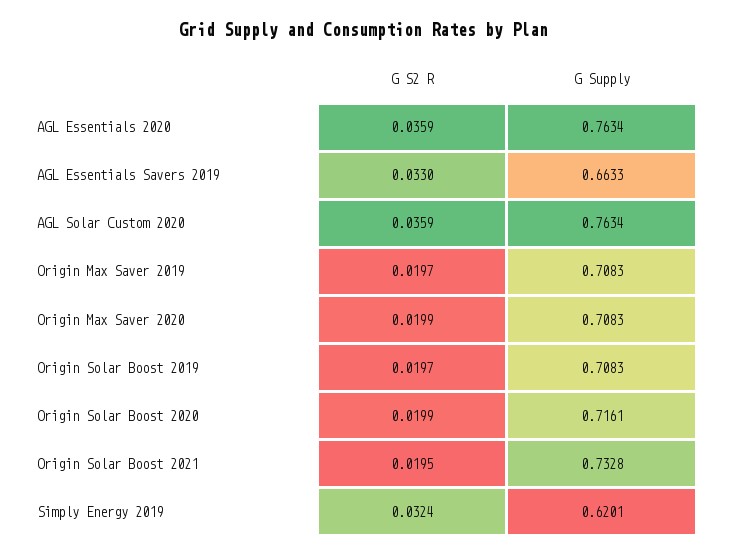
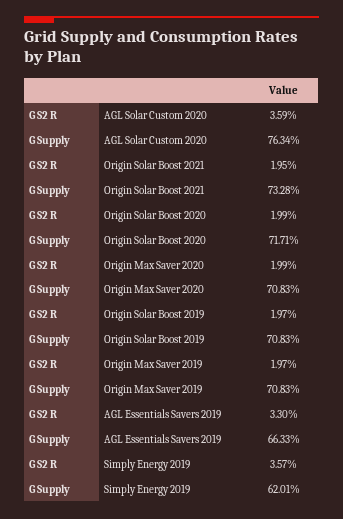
  {
    "G S2 R": {
-     "AGL Essentials 2020": 0.0359,
      "AGL Essentials Savers 2019": 0.033,
      "AGL Solar Custom 2020": 0.0359,
      "Origin Max Saver 2019": 0.0197,
      "Origin Max Saver 2020": 0.0199,
      "Origin Solar Boost 2019": 0.0197,
      "Origin Solar Boost 2020": 0.0199,
      "Origin Solar Boost 2021": 0.0195,
-     "Simply Energy 2019": 0.0324
+     "Simply Energy 2019": 0.0357
    },
    "G Supply": {
-     "AGL Essentials 2020": 0.7634,
      "AGL Essentials Savers 2019": 0.6633,
      "AGL Solar Custom 2020": 0.7634,
      "Origin Max Saver 2019": 0.7083,
      "Origin Max Saver 2020": 0.7083,
      "Origin Solar Boost 2019": 0.7083,
-     "Origin Solar Boost 2020": 0.7161,
+     "Origin Solar Boost 2020": 0.7171,
      "Origin Solar Boost 2021": 0.7328,
      "Simply Energy 2019": 0.6201
    }
  }

